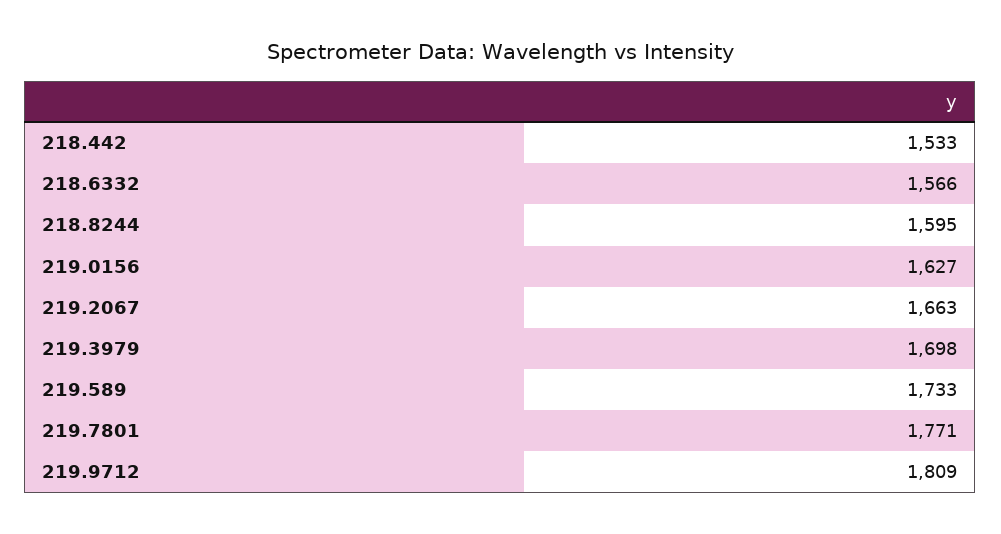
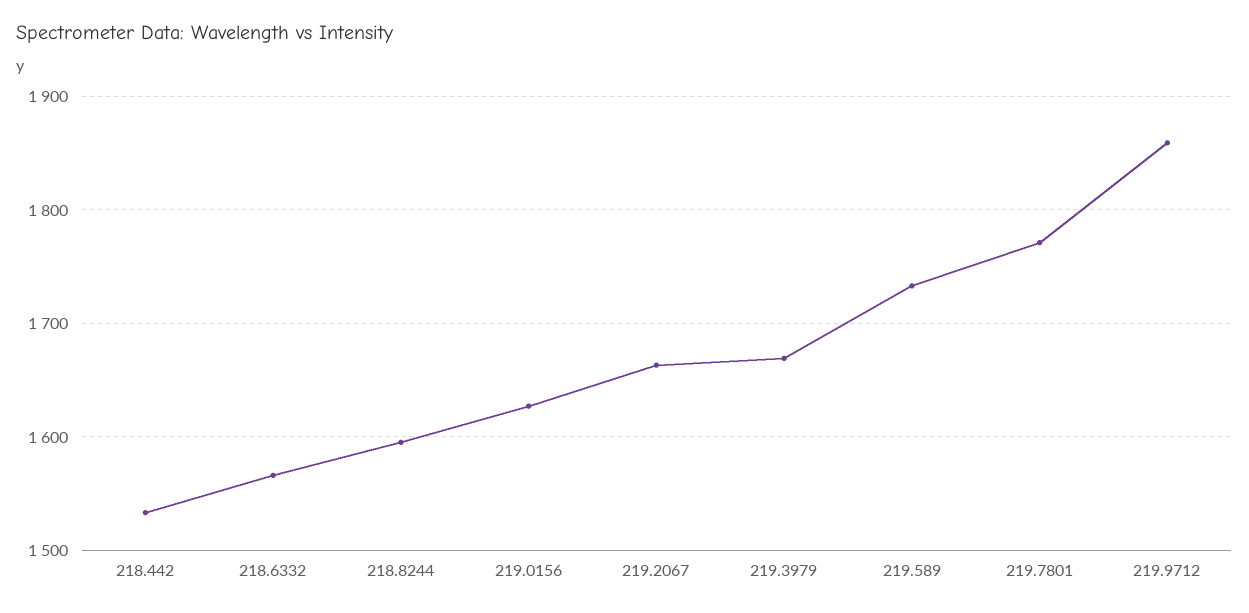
  {
    "218.442": 1533,
    "218.6332": 1566,
    "218.8244": 1595,
    "219.0156": 1627,
    "219.2067": 1663,
-   "219.3979": 1698,
+   "219.3979": 1670,
    "219.589": 1733,
    "219.7801": 1771,
-   "219.9712": 1809
+   "219.9712": 1860
  }

